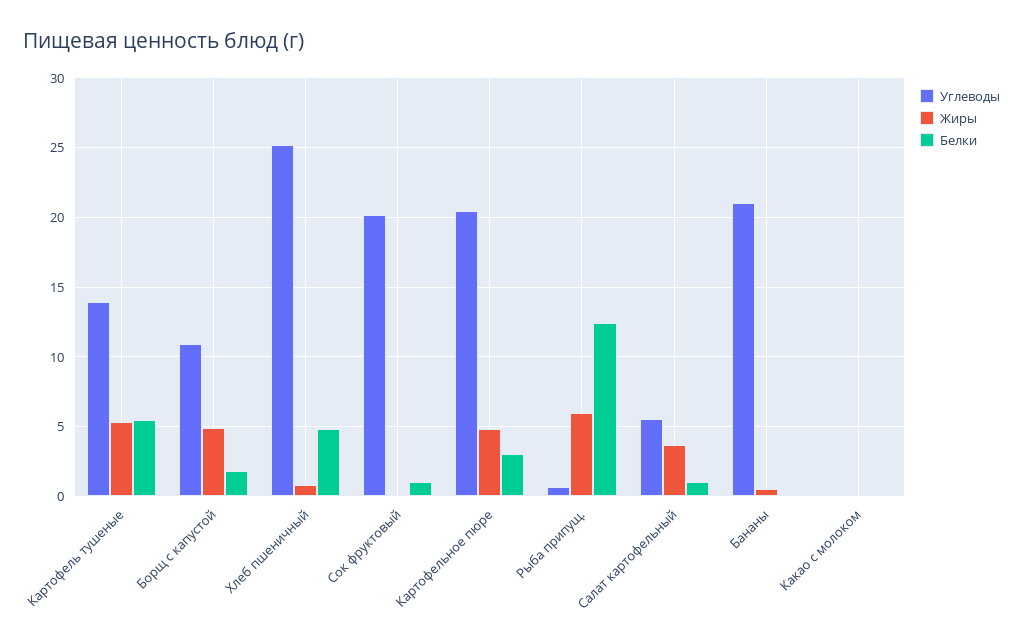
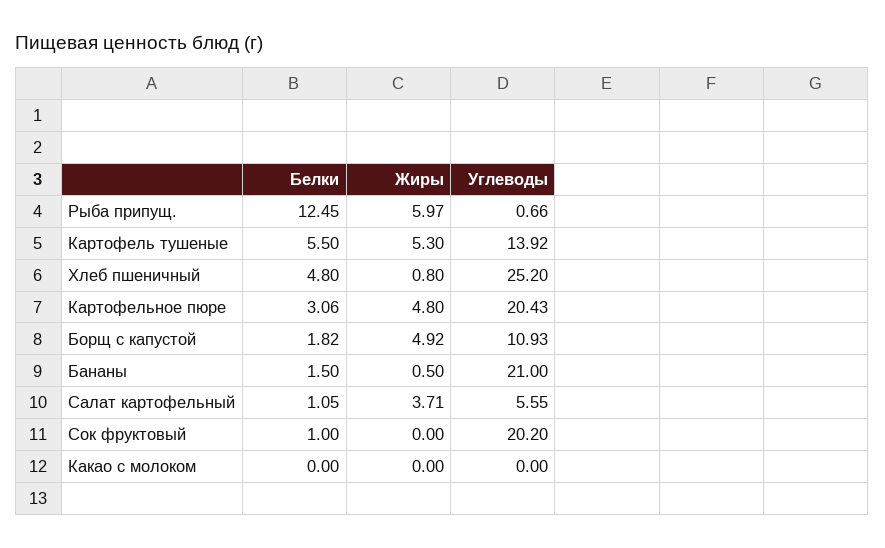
  {
    "Углеводы": {
      "Картофель тушеные": 13.92,
      "Борщ с капустой": 10.93,
      "Хлеб пшеничный": 25.2,
      "Сок фруктовый": 20.2,
      "Картофельное пюре": 20.43,
      "Рыба припущ.": 0.66,
      "Салат картофельный": 5.55,
      "Бананы": 21,
      "Какао с молоком": 0
    },
    "Жиры": {
      "Картофель тушеные": 5.3,
      "Борщ с капустой": 4.92,
      "Хлеб пшеничный": 0.8,
      "Сок фруктовый": 0,
      "Картофельное пюре": 4.8,
      "Рыба припущ.": 5.97,
      "Салат картофельный": 3.71,
      "Бананы": 0.5,
      "Какао с молоком": 0
    },
    "Белки": {
      "Картофель тушеные": 5.5,
      "Борщ с капустой": 1.82,
      "Хлеб пшеничный": 4.8,
      "Сок фруктовый": 1,
      "Картофельное пюре": 3.06,
      "Рыба припущ.": 12.45,
      "Салат картофельный": 1.05,
-     "Бананы": 0,
+     "Бананы": 1.5,
      "Какао с молоком": 0
    }
  }

